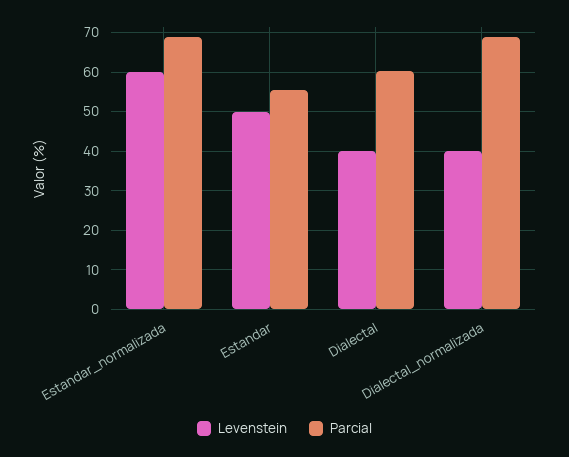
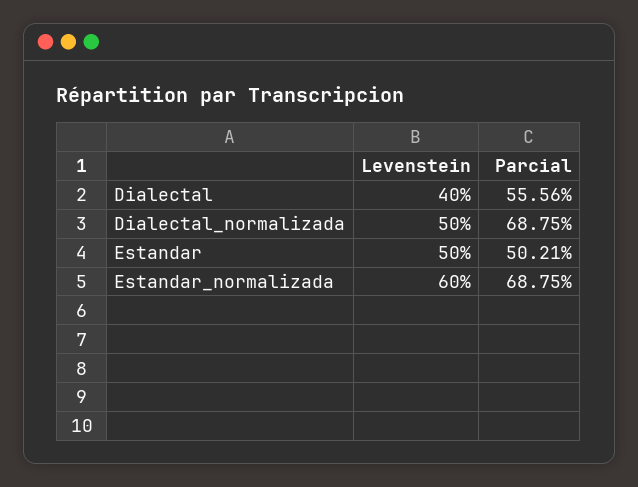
  {
    "Levenstein": {
      "Estandar_normalizada": 60,
      "Estandar": 50,
      "Dialectal": 40,
-     "Dialectal_normalizada": 40
+     "Dialectal_normalizada": 50
    },
    "Parcial": {
      "Estandar_normalizada": 68.75,
-     "Estandar": 56,
+     "Estandar": 50.21,
-     "Dialectal": 60,
+     "Dialectal": 55.56,
      "Dialectal_normalizada": 68.75
    }
  }

